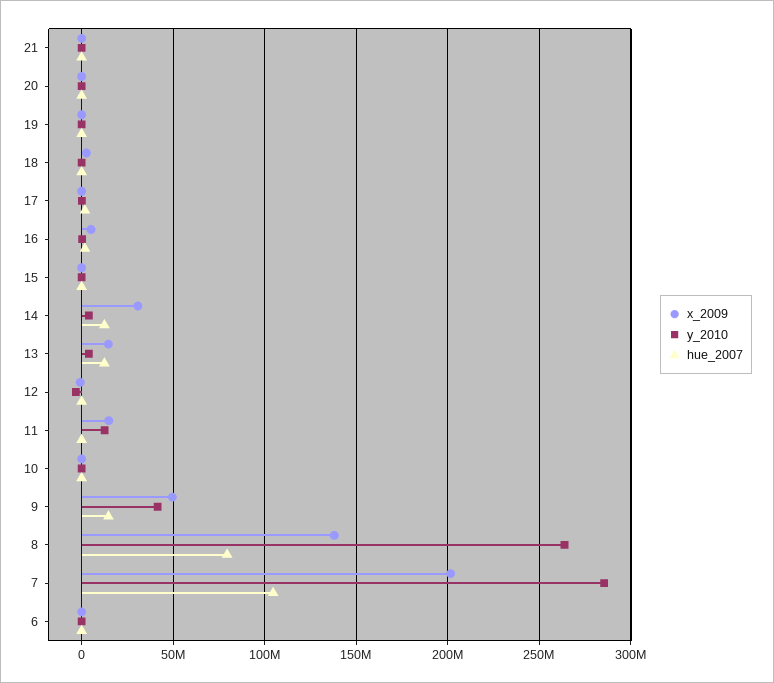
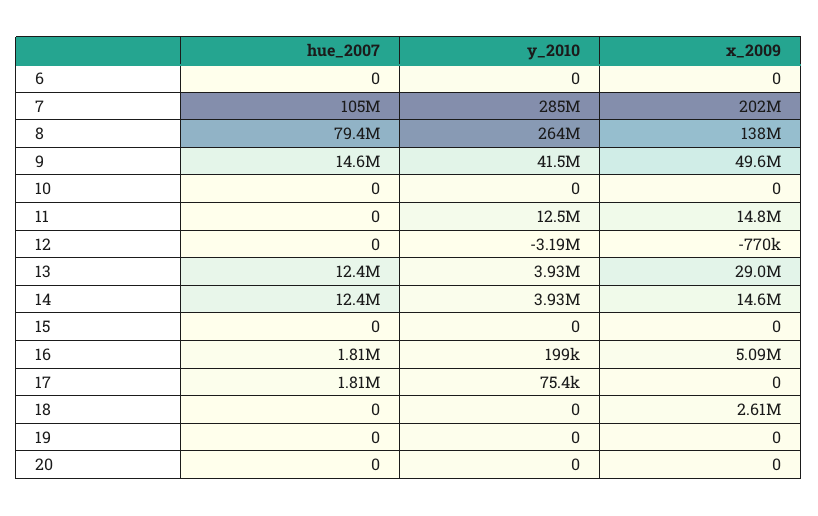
  {
    "x_2009": {
-     "21": 0,
      "20": 0,
      "19": 0,
      "18": 2610000,
      "17": 0,
      "16": 5090000,
      "15": 0,
-     "14": 30000000,
+     "14": 14600000,
-     "13": 15000000,
+     "13": 29000000,
      "12": -770000,
      "11": 14800000,
      "10": 0,
      "9": 49600000,
      "8": 138000000,
      "7": 202000000,
      "6": 0
    },
    "y_2010": {
-     "21": 0,
      "20": 0,
      "19": 0,
      "18": 0,
      "17": 75400,
      "16": 199000,
      "15": 0,
      "14": 3930000,
      "13": 3930000,
      "12": -3190000,
      "11": 12500000,
      "10": 0,
      "9": 41500000,
      "8": 264000000,
      "7": 285000000,
      "6": 0
    },
    "hue_2007": {
-     "21": 0,
      "20": 0,
      "19": 0,
      "18": 0,
      "17": 1810000,
      "16": 1810000,
      "15": 0,
      "14": 12400000,
      "13": 12400000,
      "12": 0,
      "11": 0,
      "10": 0,
      "9": 14600000,
      "8": 79400000,
      "7": 105000000,
      "6": 0
    }
  }

